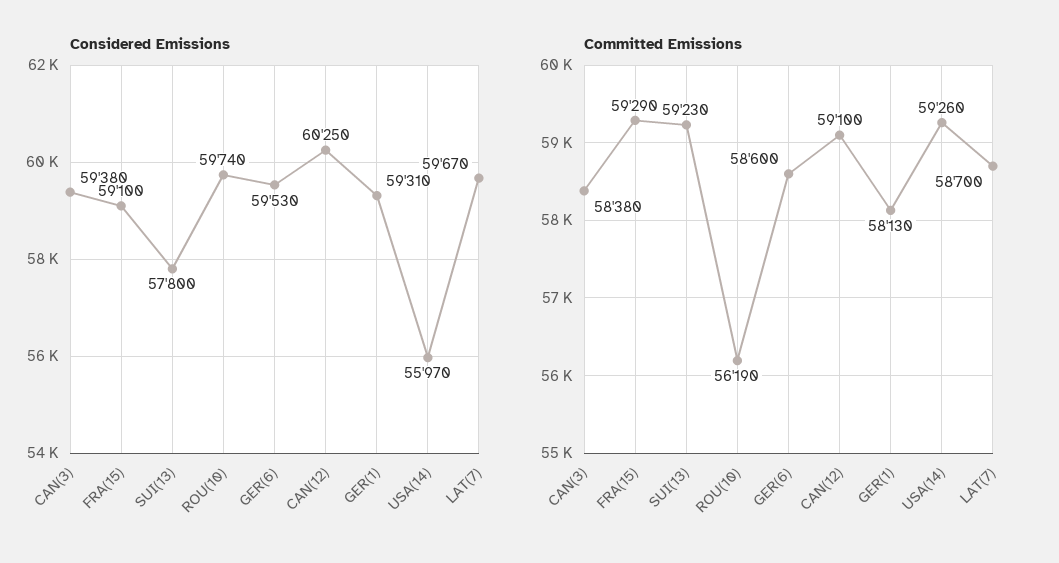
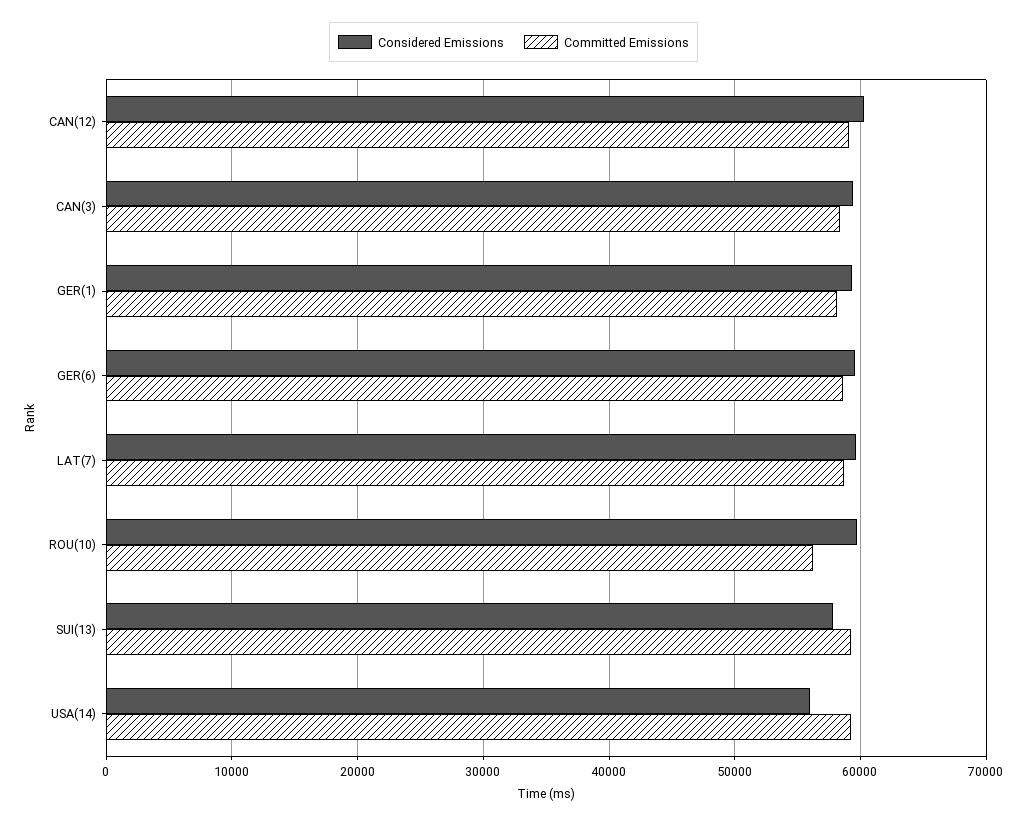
  {
    "Considered Emissions": {
      "CAN(3)": 59380,
-     "FRA(15)": 59100,
      "SUI(13)": 57800,
      "ROU(10)": 59740,
      "GER(6)": 59530,
      "CAN(12)": 60250,
      "GER(1)": 59310,
      "USA(14)": 55970,
      "LAT(7)": 59670
    },
    "Committed Emissions": {
      "CAN(3)": 58380,
-     "FRA(15)": 59290,
      "SUI(13)": 59230,
      "ROU(10)": 56190,
      "GER(6)": 58600,
      "CAN(12)": 59100,
      "GER(1)": 58130,
      "USA(14)": 59260,
      "LAT(7)": 58700
    }
  }

